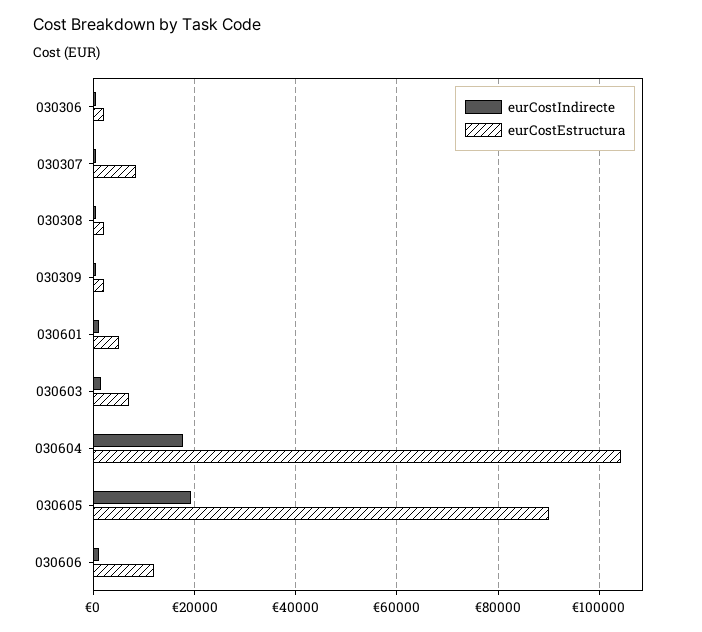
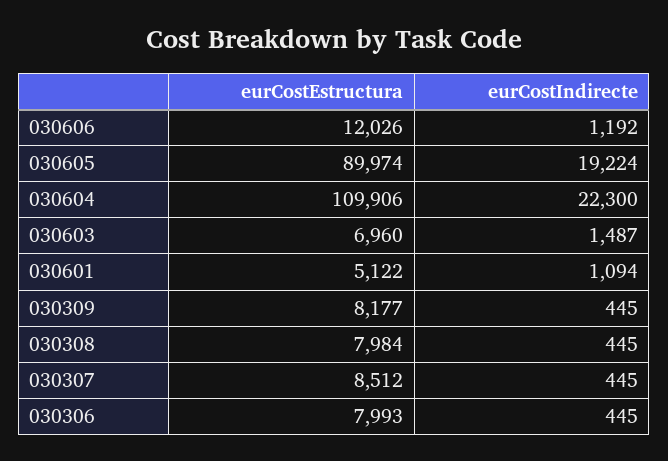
  {
    "eurCostIndirecte": {
      "030306": 445,
      "030307": 445,
      "030308": 445,
      "030309": 445,
      "030601": 1094,
      "030603": 1487,
-     "030604": 18000,
+     "030604": 22300,
      "030605": 19224,
      "030606": 1192
    },
    "eurCostEstructura": {
-     "030306": 2000,
+     "030306": 7993,
      "030307": 8512,
-     "030308": 2000,
+     "030308": 7984,
-     "030309": 2000,
+     "030309": 8177,
      "030601": 5122,
      "030603": 6960,
-     "030604": 104000,
+     "030604": 109906,
      "030605": 89974,
      "030606": 12026
    }
  }

